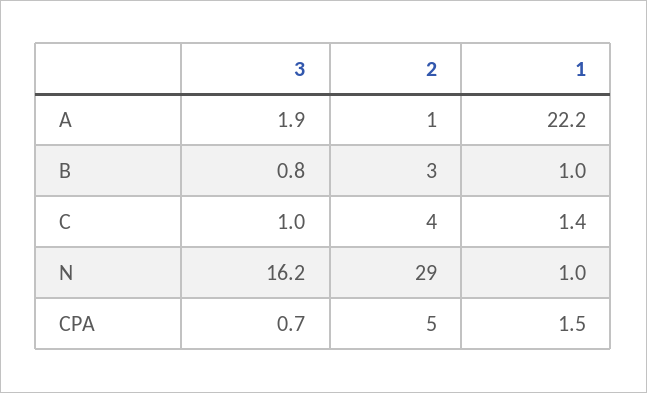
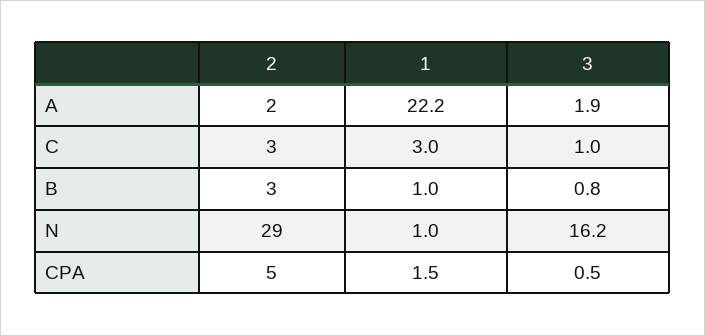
  {
    "3": {
      "A": 1.9,
      "B": 0.8,
      "C": 1,
      "N": 16.2,
-     "CPA": 0.7
+     "CPA": 0.5
    },
    "2": {
-     "A": 1,
+     "A": 2,
      "B": 3,
-     "C": 4,
+     "C": 3,
      "N": 29,
      "CPA": 5
    },
    "1": {
      "A": 22.2,
      "B": 1,
-     "C": 1.4,
+     "C": 3,
      "N": 1,
      "CPA": 1.5
    }
  }

